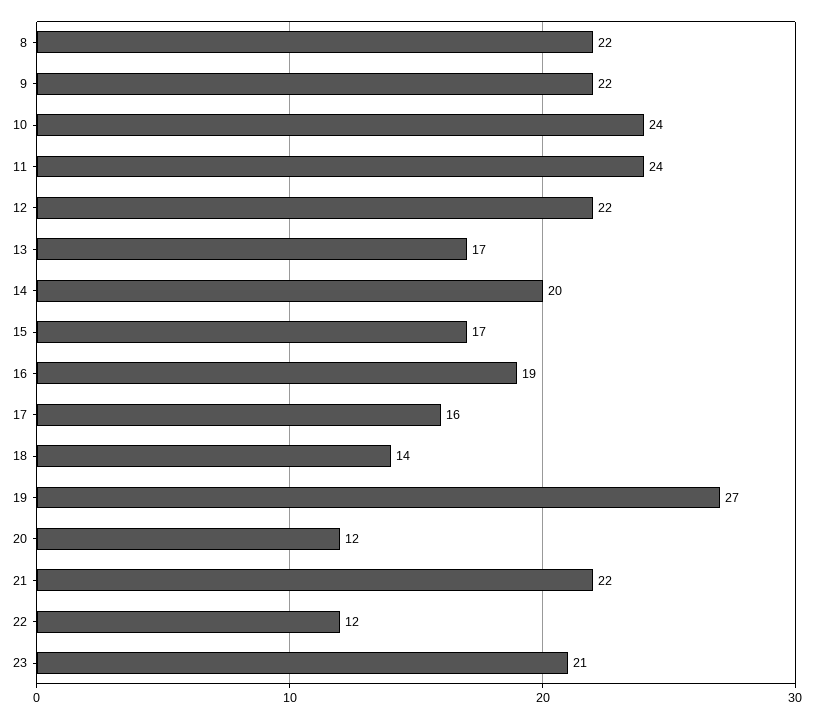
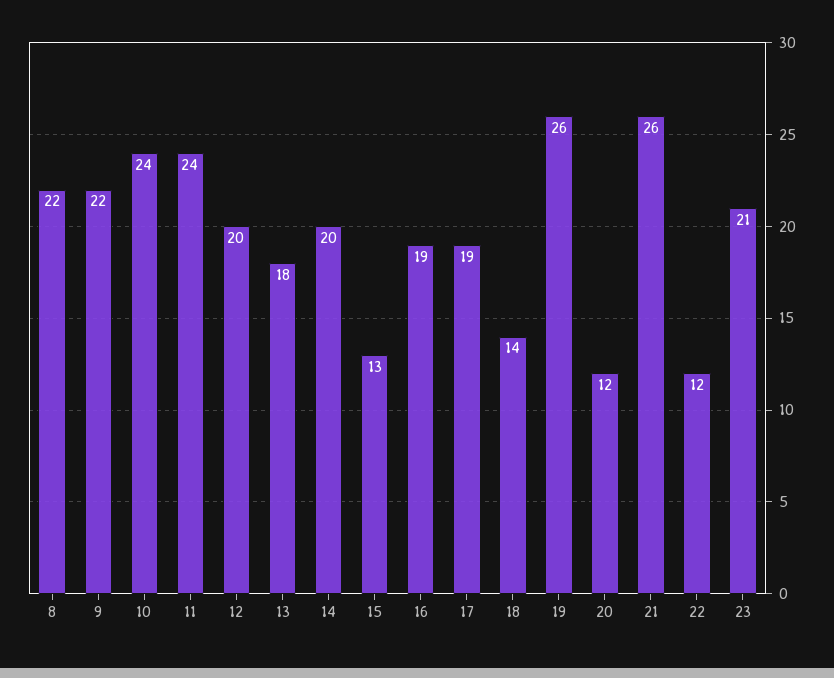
  {
    "8": 22,
    "9": 22,
    "10": 24,
    "11": 24,
-   "12": 22,
+   "12": 20,
-   "13": 17,
+   "13": 18,
    "14": 20,
-   "15": 17,
+   "15": 13,
    "16": 19,
-   "17": 16,
+   "17": 19,
    "18": 14,
-   "19": 27,
+   "19": 26,
    "20": 12,
-   "21": 22,
+   "21": 26,
    "22": 12,
    "23": 21
  }

